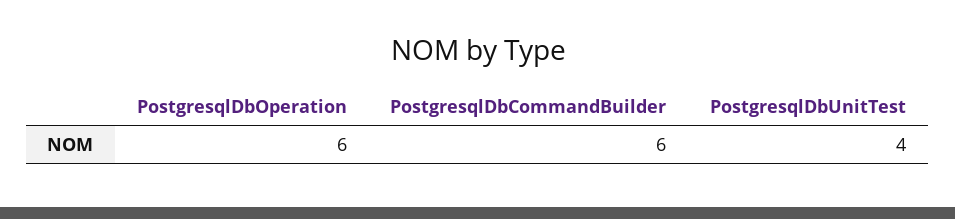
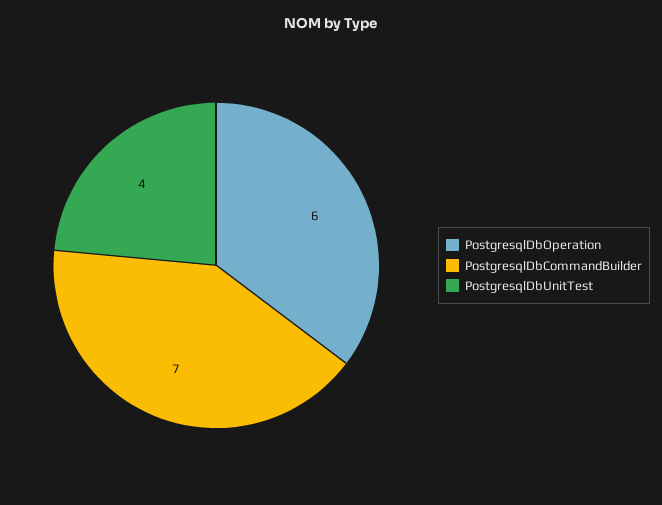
  {
    "PostgresqlDbOperation": 6,
-   "PostgresqlDbCommandBuilder": 6,
+   "PostgresqlDbCommandBuilder": 7,
    "PostgresqlDbUnitTest": 4
  }

